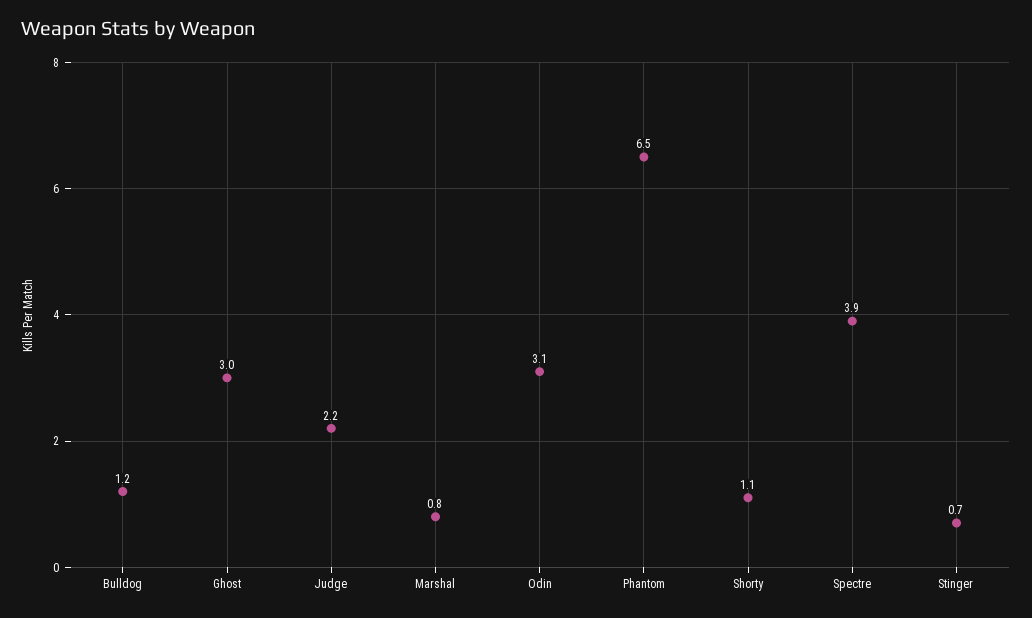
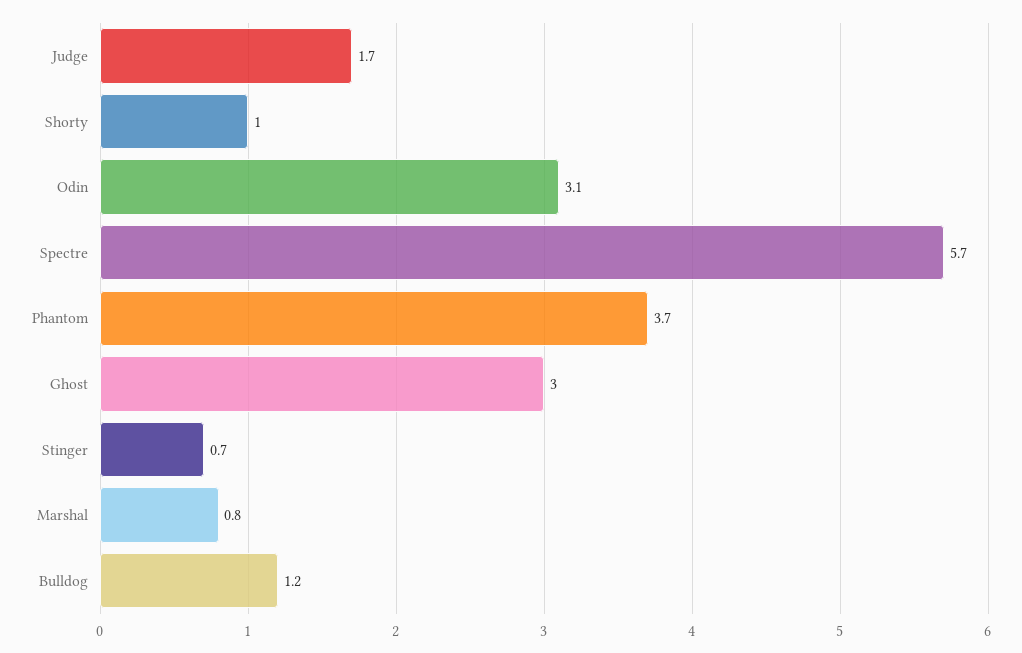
  {
    "Bulldog": 1.2,
    "Ghost": 3,
-   "Judge": 2.2,
+   "Judge": 1.7,
    "Marshal": 0.8,
    "Odin": 3.1,
-   "Phantom": 6.5,
+   "Phantom": 3.7,
-   "Shorty": 1.1,
+   "Shorty": 1,
-   "Spectre": 3.9,
+   "Spectre": 5.7,
    "Stinger": 0.7
  }

